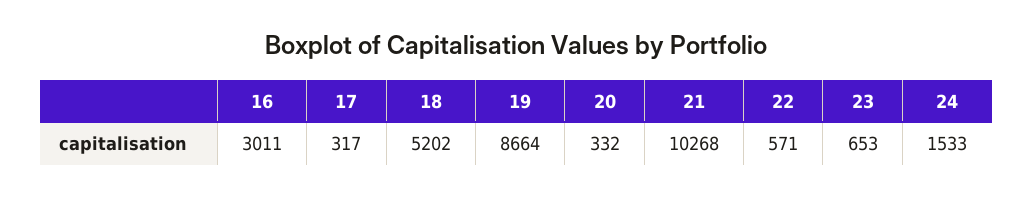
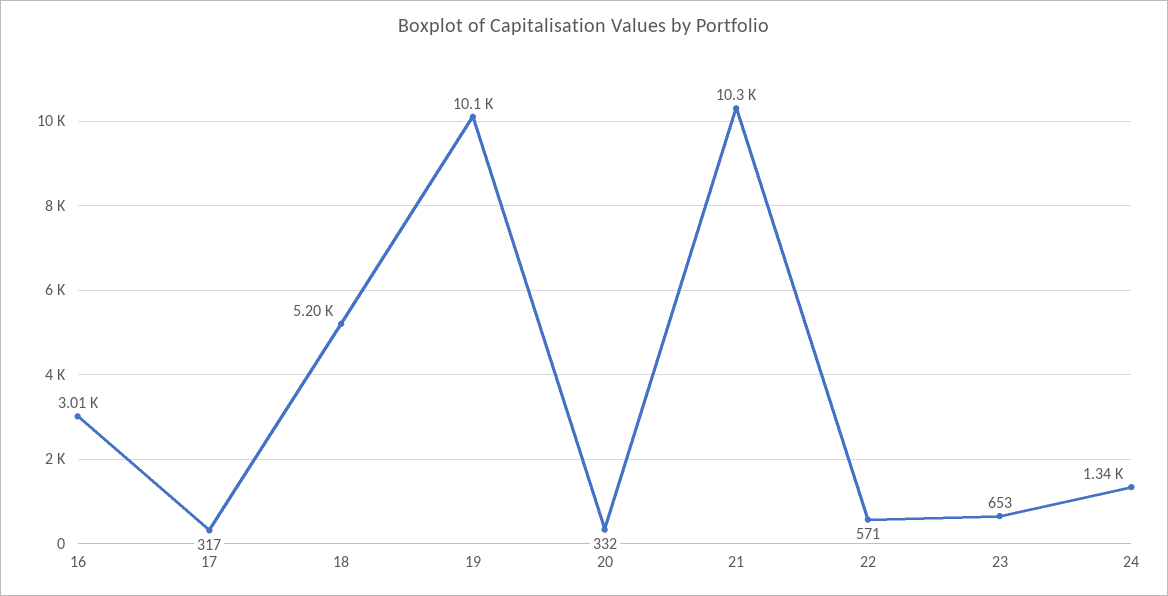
  {
    "16": 3011,
    "17": 317,
    "18": 5202,
-   "19": 8664,
+   "19": 10100,
    "20": 332,
    "21": 10268,
    "22": 571,
    "23": 653,
-   "24": 1533
+   "24": 1340
  }

